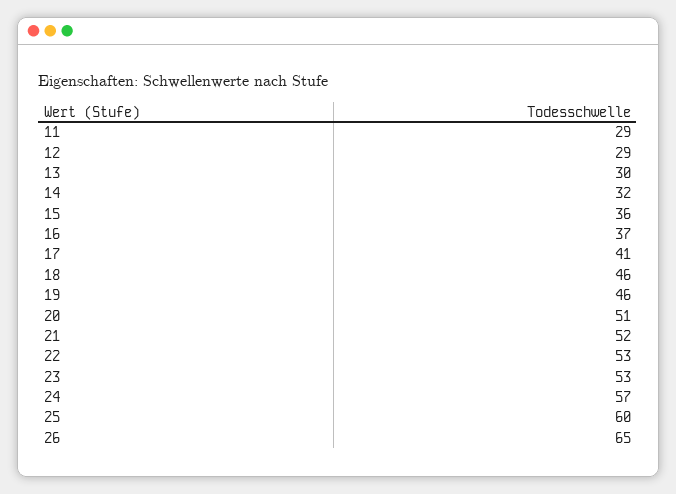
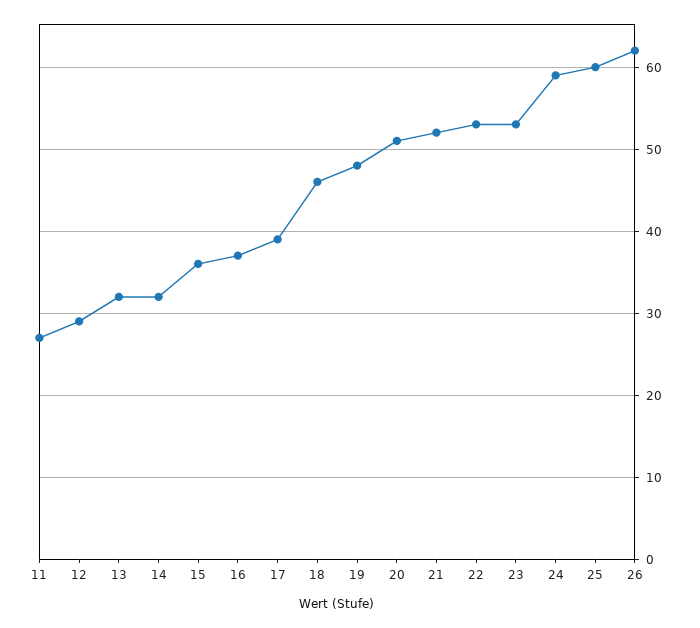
  {
-   "11": 29,
+   "11": 27,
    "12": 29,
-   "13": 30,
+   "13": 32,
    "14": 32,
    "15": 36,
    "16": 37,
-   "17": 41,
+   "17": 39,
    "18": 46,
-   "19": 46,
+   "19": 48,
    "20": 51,
    "21": 52,
    "22": 53,
    "23": 53,
-   "24": 57,
+   "24": 59,
    "25": 60,
-   "26": 65
+   "26": 62
  }

